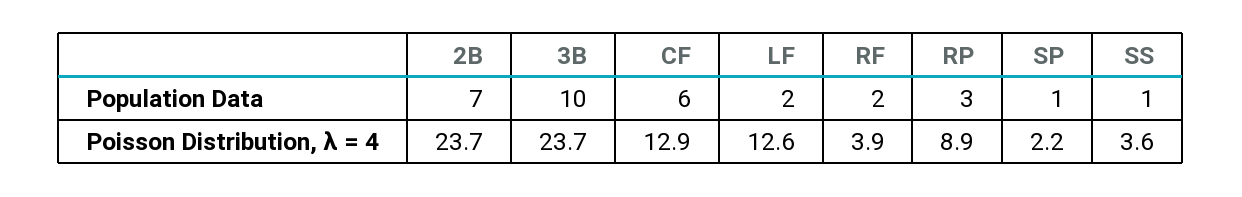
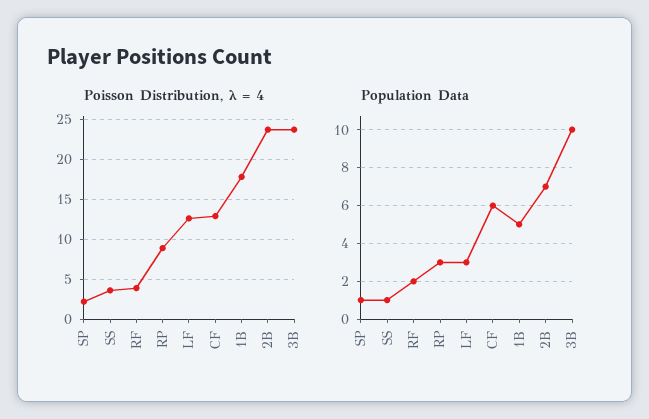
  {
    "Population Data": {
      "2B": 7,
      "3B": 10,
      "CF": 6,
-     "LF": 2,
+     "LF": 3,
      "RF": 2,
      "RP": 3,
      "SP": 1,
-     "SS": 1
+     "SS": 1,
+     "1B": 5
    },
    "Poisson Distribution, λ = 4": {
      "2B": 23.7,
      "3B": 23.7,
      "CF": 12.9,
      "LF": 12.6,
      "RF": 3.9,
      "RP": 8.9,
      "SP": 2.2,
-     "SS": 3.6
+     "SS": 3.6,
+     "1B": 18
    }
  }

